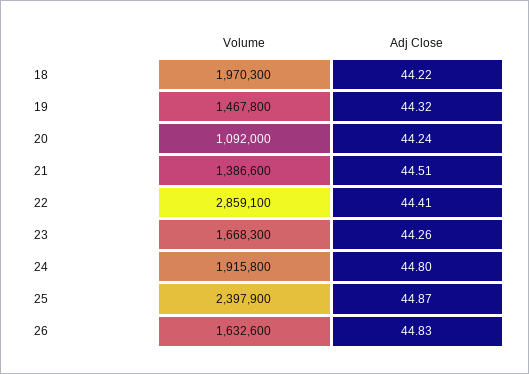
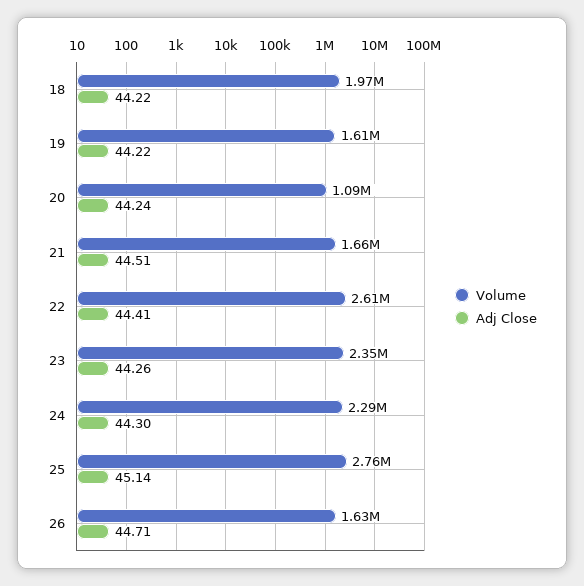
  {
    "Volume": {
      "18": 1970300,
-     "19": 1467800,
+     "19": 1610000,
      "20": 1092000,
-     "21": 1386600,
+     "21": 1660000,
-     "22": 2859100,
+     "22": 2610000,
-     "23": 1668300,
+     "23": 2350000,
-     "24": 1915800,
+     "24": 2290000,
-     "25": 2397900,
+     "25": 2760000,
      "26": 1632600
    },
    "Adj Close": {
      "18": 44.22,
-     "19": 44.32,
+     "19": 44.22,
      "20": 44.24,
      "21": 44.51,
      "22": 44.41,
      "23": 44.26,
-     "24": 44.8,
+     "24": 44.3,
-     "25": 44.87,
+     "25": 45.14,
-     "26": 44.83
+     "26": 44.71
    }
  }

